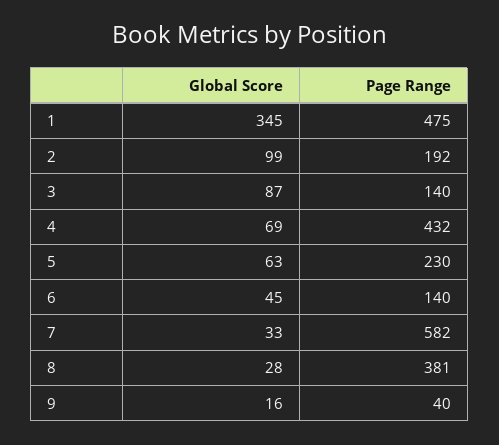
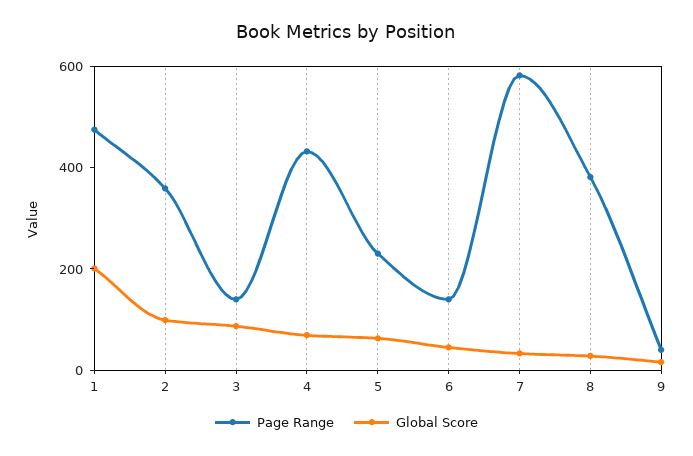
  {
    "Global Score": {
-     "1": 345,
+     "1": 200,
      "2": 99,
      "3": 87,
      "4": 69,
      "5": 63,
      "6": 45,
      "7": 33,
      "8": 28,
      "9": 16
    },
    "Page Range": {
      "1": 475,
-     "2": 192,
+     "2": 350,
      "3": 140,
      "4": 432,
      "5": 230,
      "6": 140,
      "7": 582,
      "8": 381,
      "9": 40
    }
  }

